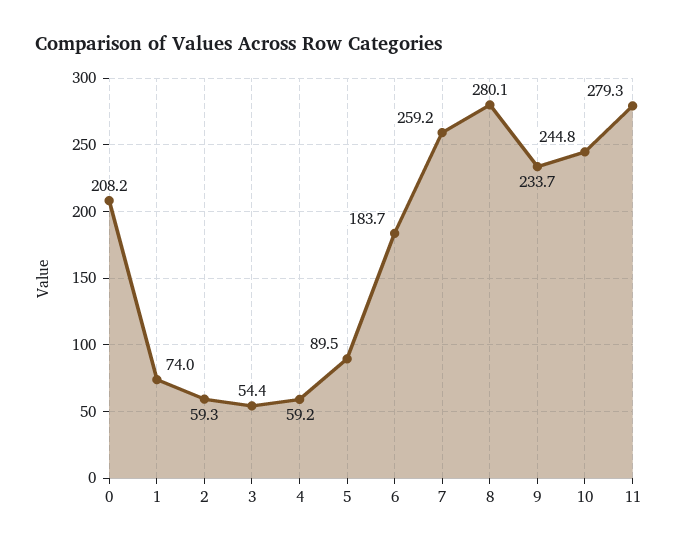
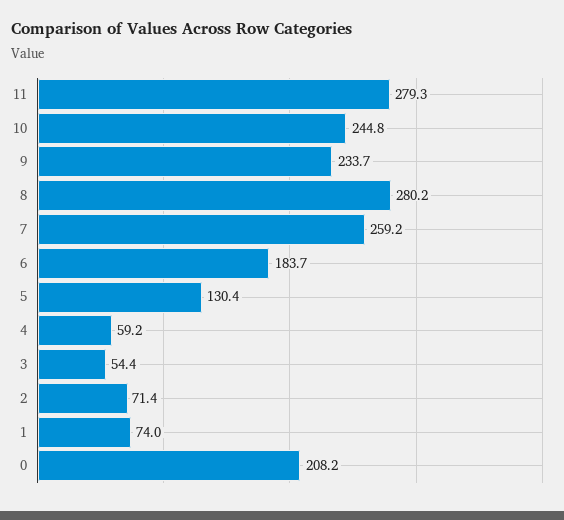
  {
    "0": 208.2,
    "1": 74,
-   "2": 59.3,
+   "2": 71.4,
    "3": 54.4,
    "4": 59.2,
-   "5": 89.5,
+   "5": 130.4,
    "6": 183.7,
    "7": 259.2,
-   "8": 280.1,
+   "8": 280.2,
    "9": 233.7,
    "10": 244.8,
    "11": 279.3
  }

